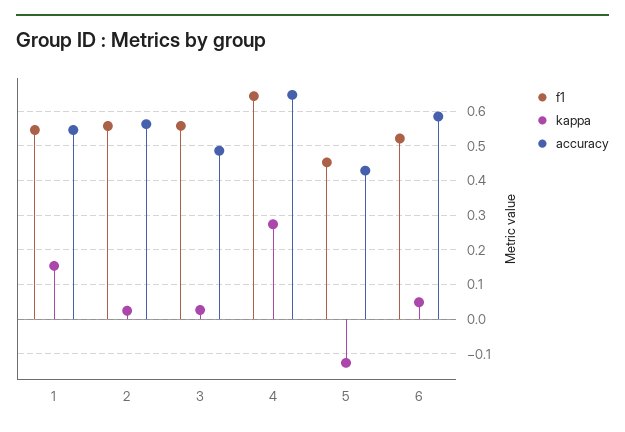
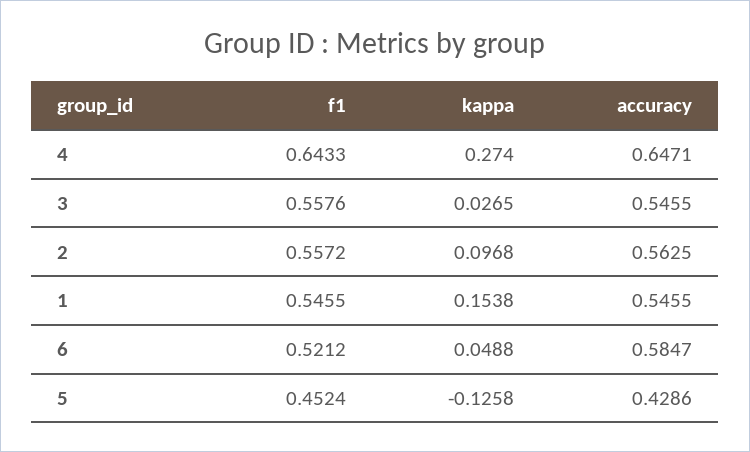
  {
    "f1": {
      "1": 0.5455,
      "2": 0.5572,
      "3": 0.5576,
      "4": 0.6433,
      "5": 0.4524,
      "6": 0.5212
    },
    "kappa": {
      "1": 0.1538,
-     "2": 0.02,
+     "2": 0.0968,
      "3": 0.0265,
      "4": 0.274,
      "5": -0.1258,
      "6": 0.0488
    },
    "accuracy": {
      "1": 0.5455,
      "2": 0.5625,
-     "3": 0.48,
+     "3": 0.5455,
      "4": 0.6471,
      "5": 0.4286,
      "6": 0.5847
    }
  }

